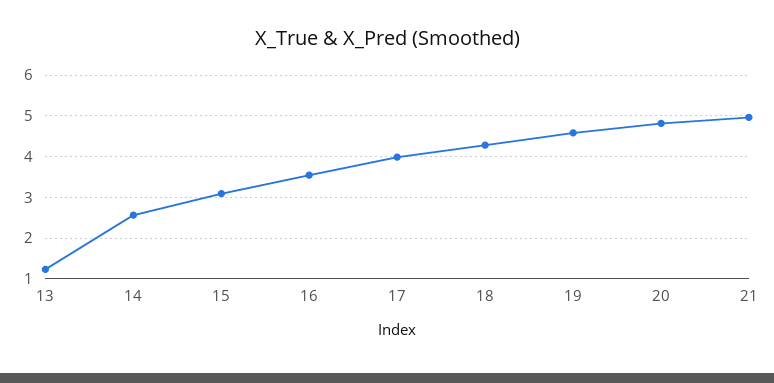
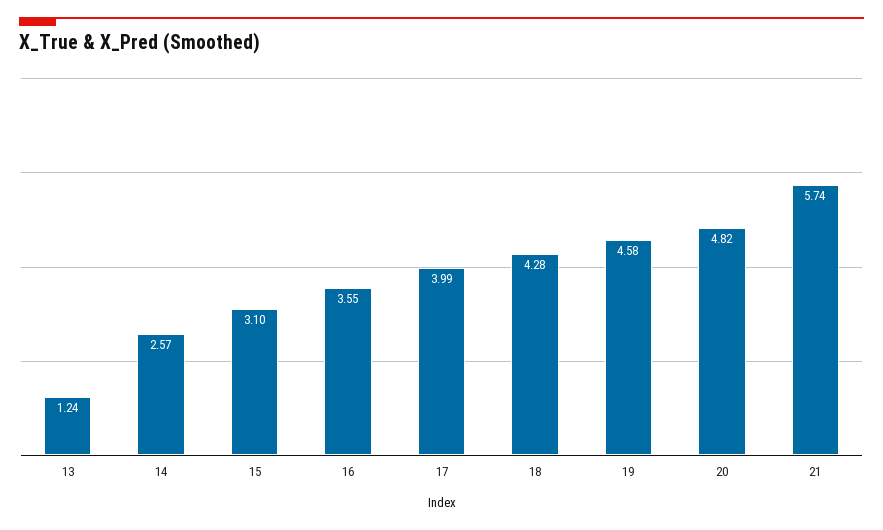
  {
    "13": 1.24,
    "14": 2.57,
    "15": 3.1,
    "16": 3.55,
    "17": 3.99,
    "18": 4.28,
    "19": 4.58,
    "20": 4.82,
-   "21": 5
+   "21": 5.74
  }

